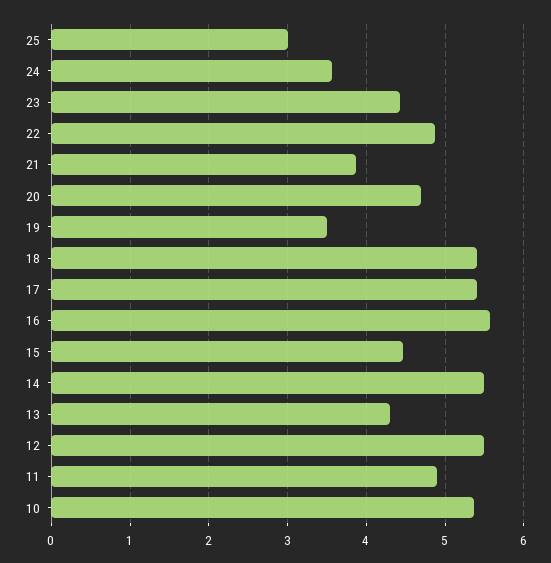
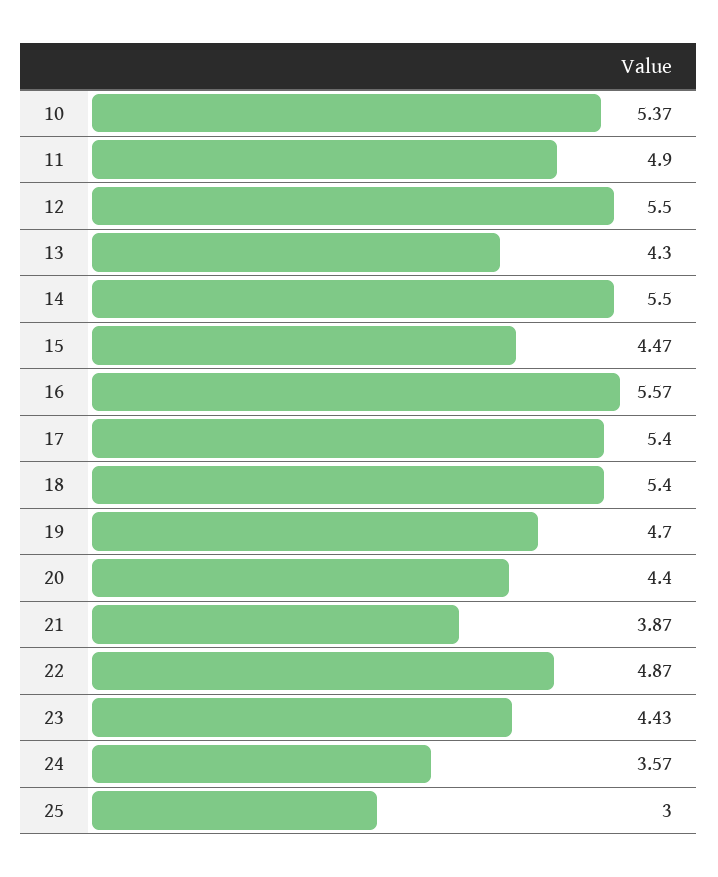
  {
    "25": 3,
    "24": 3.57,
    "23": 4.43,
    "22": 4.87,
    "21": 3.87,
-   "20": 4.7,
+   "20": 4.4,
-   "19": 3.5,
+   "19": 4.7,
    "18": 5.4,
    "17": 5.4,
    "16": 5.57,
    "15": 4.47,
    "14": 5.5,
    "13": 4.3,
    "12": 5.5,
    "11": 4.9,
    "10": 5.37
  }

